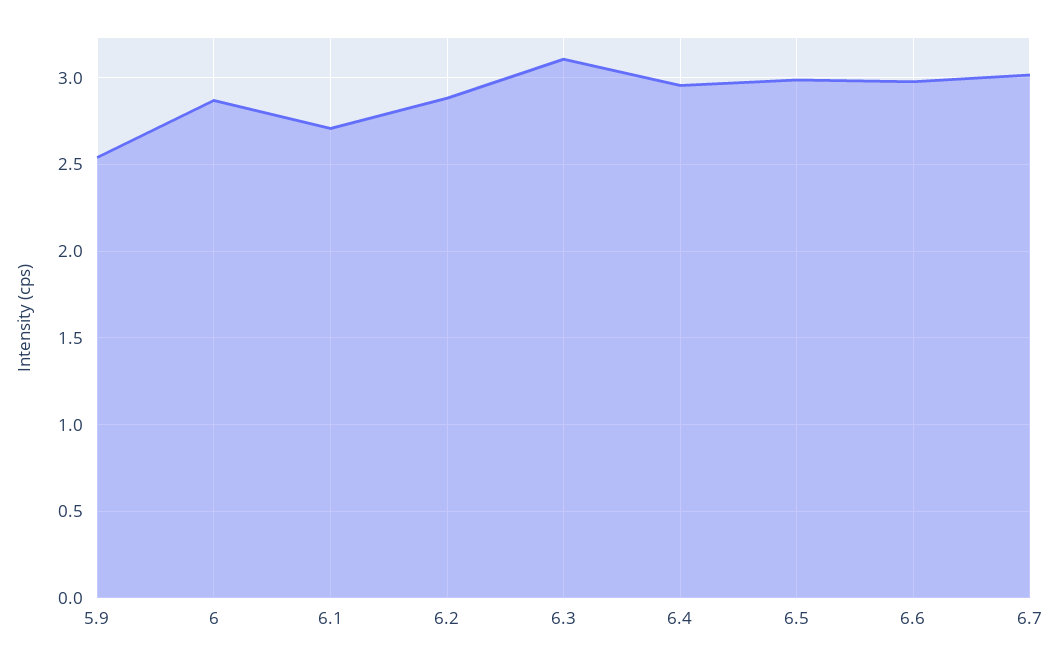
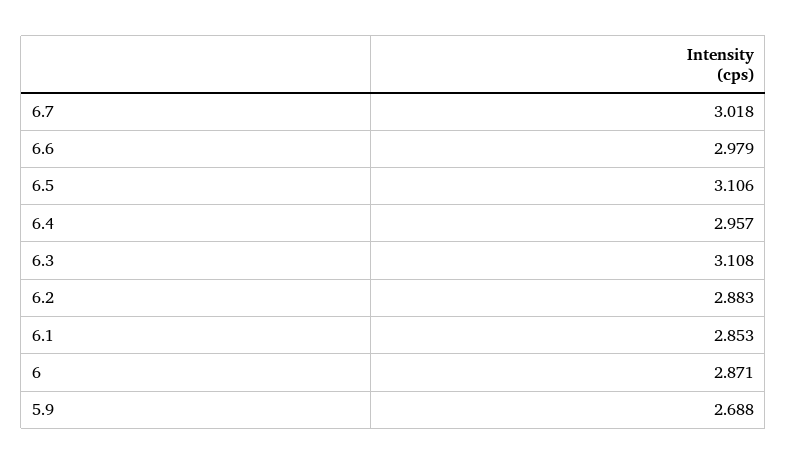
  {
-   "5.9": 2.55,
+   "5.9": 2.688,
    "6": 2.871,
-   "6.1": 2.7,
+   "6.1": 2.853,
    "6.2": 2.883,
    "6.3": 3.108,
    "6.4": 2.957,
-   "6.5": 3,
+   "6.5": 3.106,
    "6.6": 2.979,
    "6.7": 3.018
  }

